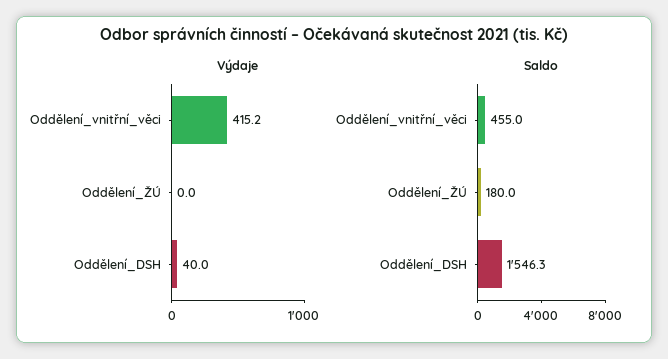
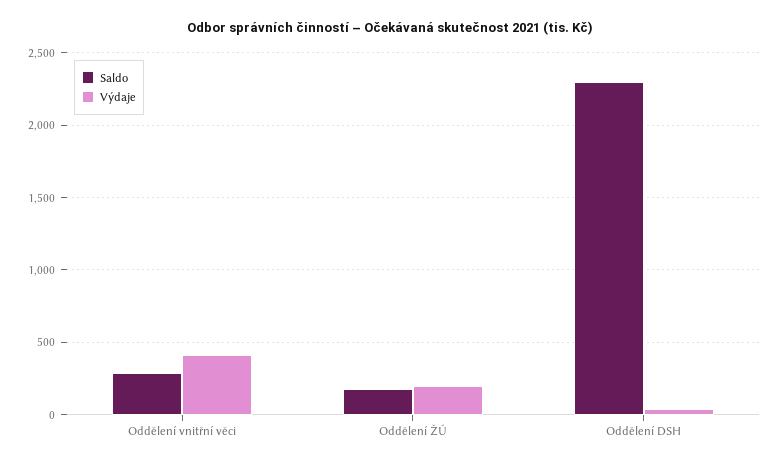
  {
    "Výdaje": {
      "Oddělení_vnitřní_věci": 415.2,
-     "Oddělení_ŽÚ": 0,
+     "Oddělení_ŽÚ": 200,
      "Oddělení_DSH": 40
    },
    "Saldo": {
-     "Oddělení_vnitřní_věci": 455,
+     "Oddělení_vnitřní_věci": 300,
      "Oddělení_ŽÚ": 180,
-     "Oddělení_DSH": 1546.3
+     "Oddělení_DSH": 2300
    }
  }

